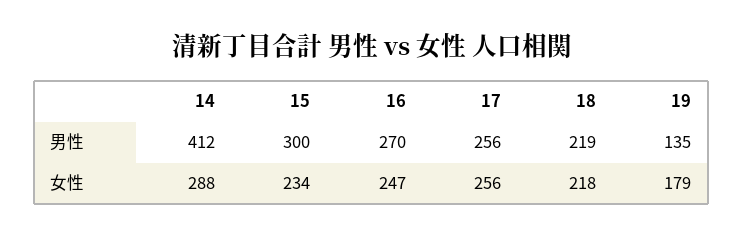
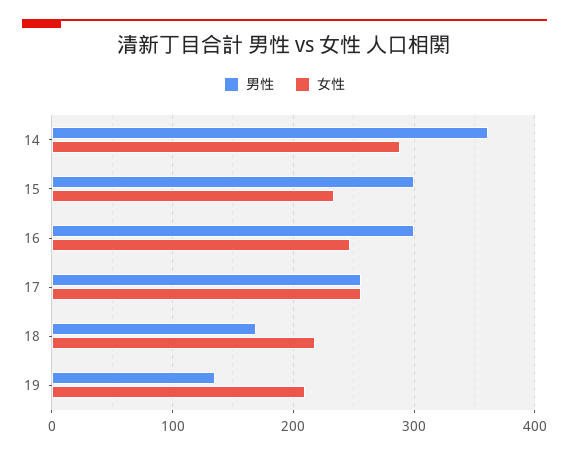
  {
    "男性": {
-     "14": 412,
+     "14": 360,
      "15": 300,
-     "16": 270,
+     "16": 300,
      "17": 256,
-     "18": 219,
+     "18": 170,
      "19": 135
    },
    "女性": {
      "14": 288,
      "15": 234,
      "16": 247,
      "17": 256,
      "18": 218,
-     "19": 179
+     "19": 210
    }
  }

